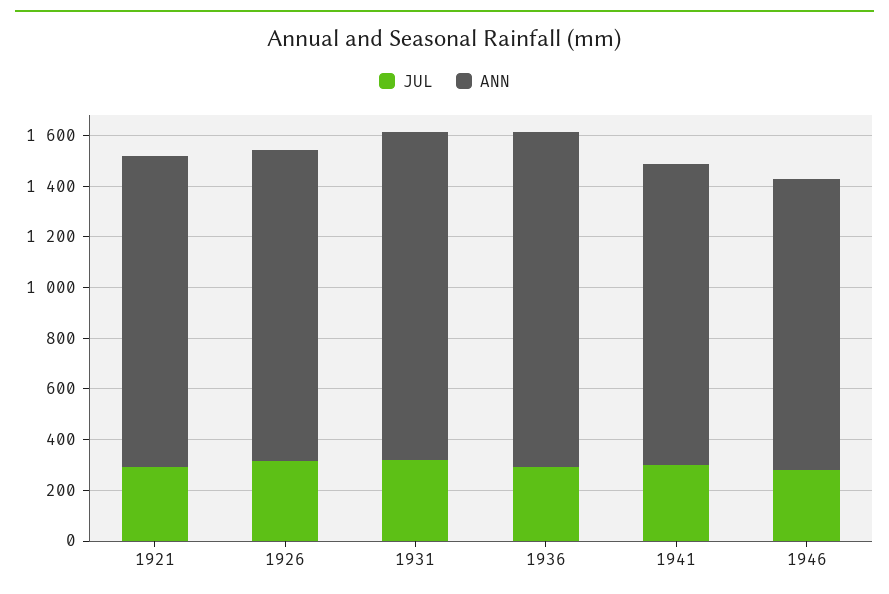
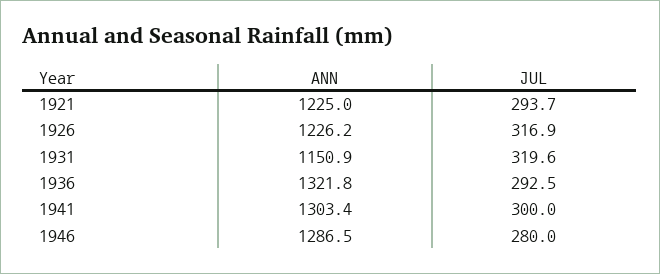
  {
    "JUL": {
      "1921": 293.7,
      "1926": 316.9,
      "1931": 319.6,
      "1936": 292.5,
      "1941": 300,
      "1946": 280
    },
    "ANN": {
      "1921": 1225,
      "1926": 1226.2,
-     "1931": 1300,
+     "1931": 1150.9,
      "1936": 1321.8,
-     "1941": 1200,
+     "1941": 1303.4,
-     "1946": 1150
+     "1946": 1286.5
    }
  }

